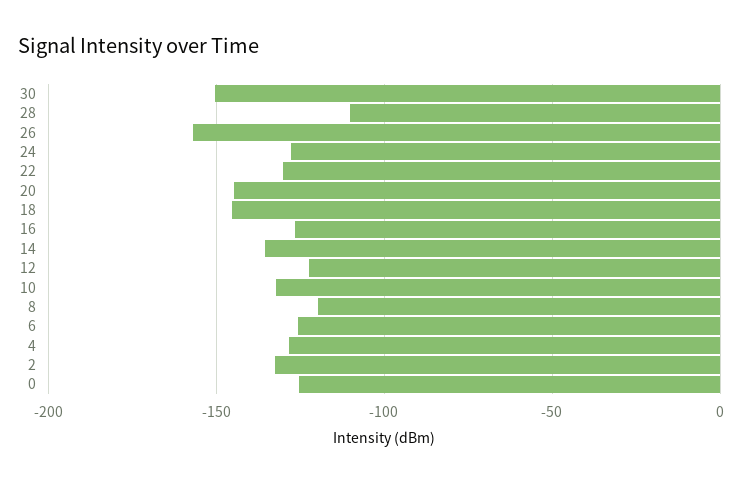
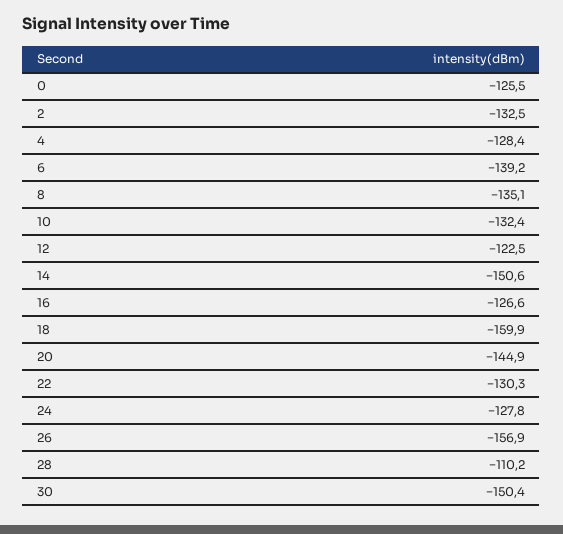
  {
    "30": -150.4,
    "28": -110.2,
    "26": -156.9,
    "24": -127.8,
    "22": -130.3,
    "20": -144.9,
-   "18": -145,
+   "18": -159.9,
    "16": -126.6,
-   "14": -135,
+   "14": -150.6,
    "12": -122.5,
    "10": -132.4,
-   "8": -120,
+   "8": -135.1,
-   "6": -125,
+   "6": -139.2,
    "4": -128.4,
    "2": -132.5,
    "0": -125.5
  }

